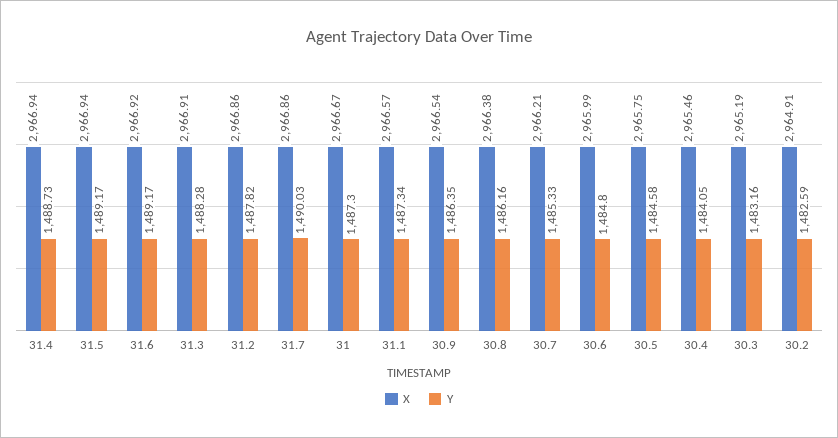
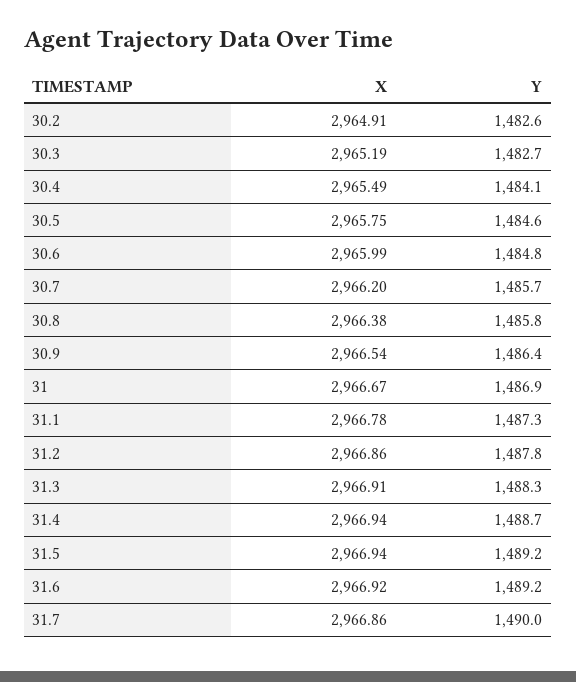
  {
    "X": {
      "31.4": 2966.94,
      "31.5": 2966.94,
      "31.6": 2966.92,
      "31.3": 2966.91,
      "31.2": 2966.86,
      "31.7": 2966.86,
      "31": 2966.67,
-     "31.1": 2966.57,
+     "31.1": 2966.78,
      "30.9": 2966.54,
      "30.8": 2966.38,
-     "30.7": 2966.21,
+     "30.7": 2966.2,
      "30.6": 2965.99,
      "30.5": 2965.75,
-     "30.4": 2965.46,
+     "30.4": 2965.49,
      "30.3": 2965.19,
      "30.2": 2964.91
    },
    "Y": {
      "31.4": 1488.73,
      "31.5": 1489.17,
      "31.6": 1489.17,
      "31.3": 1488.28,
      "31.2": 1487.82,
      "31.7": 1490.03,
-     "31": 1487.3,
+     "31": 1486.9,
      "31.1": 1487.34,
      "30.9": 1486.35,
-     "30.8": 1486.16,
+     "30.8": 1485.8,
-     "30.7": 1485.33,
+     "30.7": 1485.7,
      "30.6": 1484.8,
      "30.5": 1484.58,
      "30.4": 1484.05,
-     "30.3": 1483.16,
+     "30.3": 1482.7,
      "30.2": 1482.59
    }
  }

